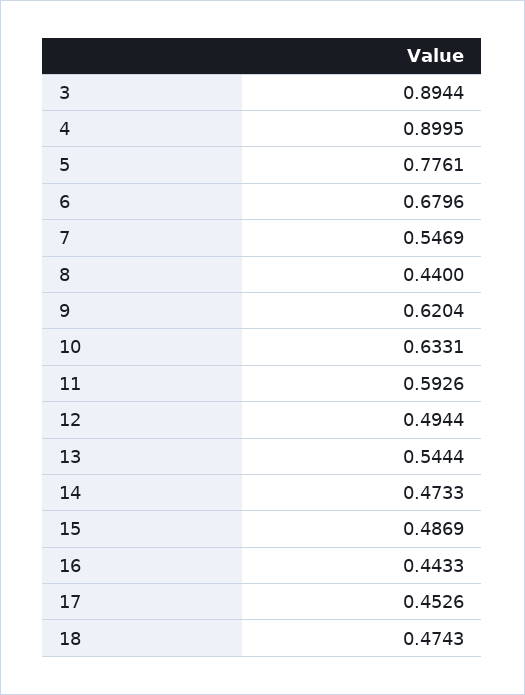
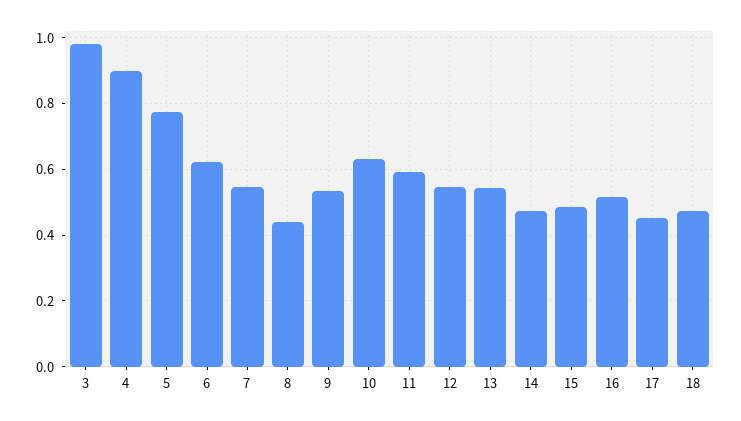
  {
-   "3": 0.8944,
+   "3": 0.98,
    "4": 0.8995,
    "5": 0.7761,
-   "6": 0.6796,
+   "6": 0.62,
    "7": 0.5469,
    "8": 0.44,
-   "9": 0.6204,
+   "9": 0.54,
    "10": 0.6331,
    "11": 0.5926,
-   "12": 0.4944,
+   "12": 0.54,
    "13": 0.5444,
    "14": 0.4733,
    "15": 0.4869,
-   "16": 0.4433,
+   "16": 0.52,
    "17": 0.4526,
    "18": 0.4743
  }

